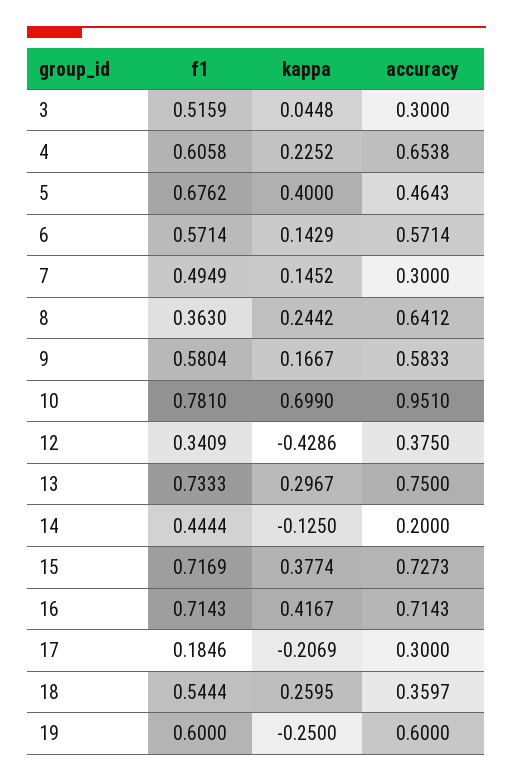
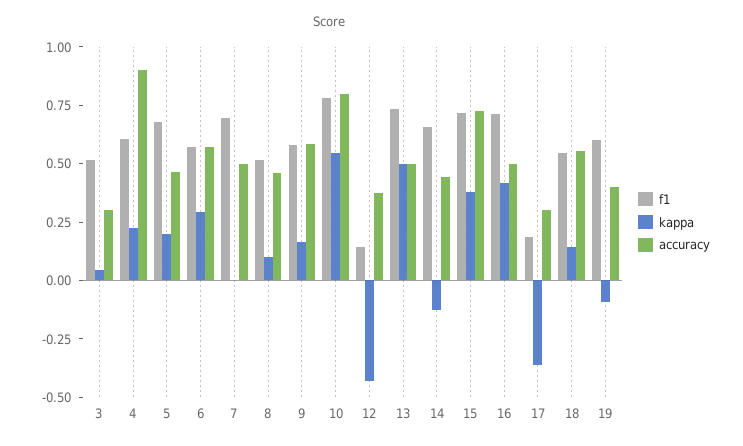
  {
    "f1": {
      "3": 0.5159,
      "4": 0.6058,
      "5": 0.6762,
      "6": 0.5714,
-     "7": 0.4949,
+     "7": 0.7,
-     "8": 0.363,
+     "8": 0.5,
      "9": 0.5804,
      "10": 0.781,
-     "12": 0.3409,
+     "12": 0.15,
      "13": 0.7333,
-     "14": 0.4444,
+     "14": 0.65,
      "15": 0.7169,
      "16": 0.7143,
      "17": 0.1846,
      "18": 0.5444,
      "19": 0.6
    },
    "kappa": {
      "3": 0.0448,
      "4": 0.2252,
-     "5": 0.4,
+     "5": 0.2,
-     "6": 0.1429,
+     "6": 0.3,
-     "7": 0.1452,
+     "7": 0,
-     "8": 0.2442,
+     "8": 0.1,
      "9": 0.1667,
-     "10": 0.699,
+     "10": 0.55,
      "12": -0.4286,
-     "13": 0.2967,
+     "13": 0.5,
      "14": -0.125,
      "15": 0.3774,
      "16": 0.4167,
-     "17": -0.2069,
+     "17": -0.35,
-     "18": 0.2595,
+     "18": 0.15,
-     "19": -0.25
+     "19": -0.1
    },
    "accuracy": {
      "3": 0.3,
-     "4": 0.6538,
+     "4": 0.9,
      "5": 0.4643,
      "6": 0.5714,
-     "7": 0.3,
+     "7": 0.5,
-     "8": 0.6412,
+     "8": 0.45,
      "9": 0.5833,
-     "10": 0.951,
+     "10": 0.8,
      "12": 0.375,
-     "13": 0.75,
+     "13": 0.5,
-     "14": 0.2,
+     "14": 0.45,
      "15": 0.7273,
-     "16": 0.7143,
+     "16": 0.5,
      "17": 0.3,
-     "18": 0.3597,
+     "18": 0.55,
-     "19": 0.6
+     "19": 0.4
    }
  }

